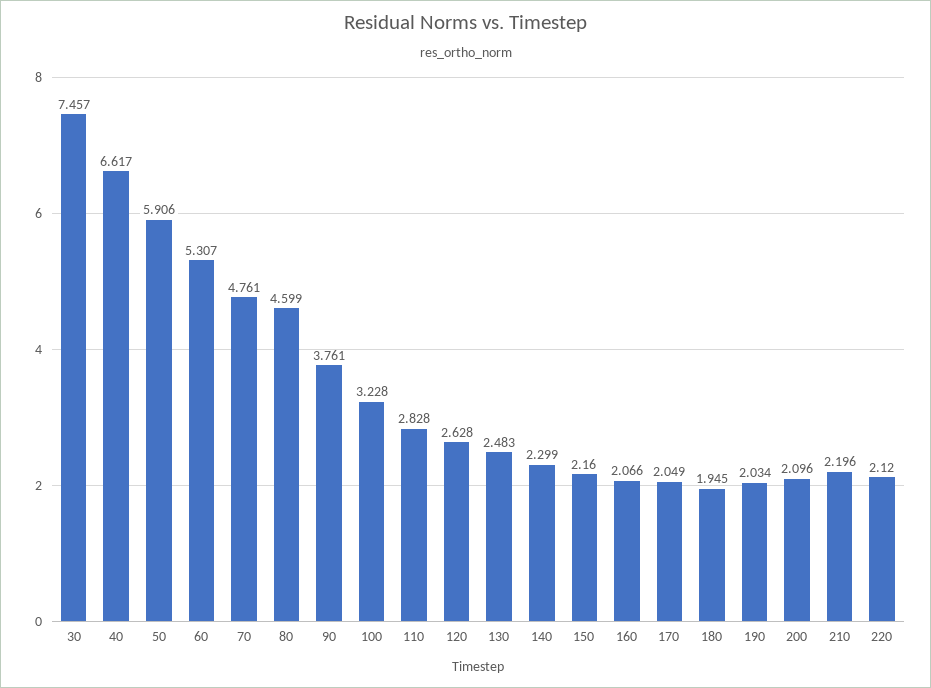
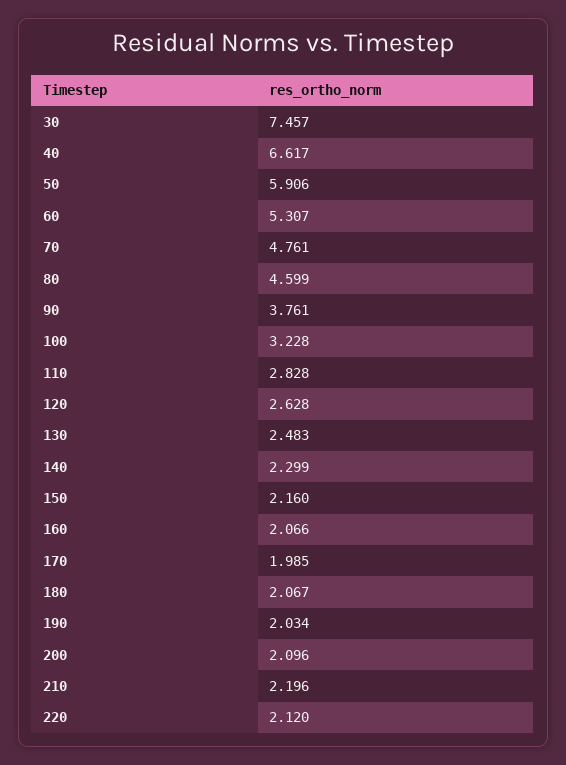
  {
    "30": 7.457,
    "40": 6.617,
    "50": 5.906,
    "60": 5.307,
    "70": 4.761,
    "80": 4.599,
    "90": 3.761,
    "100": 3.228,
    "110": 2.828,
    "120": 2.628,
    "130": 2.483,
    "140": 2.299,
    "150": 2.16,
    "160": 2.066,
-   "170": 2.049,
+   "170": 1.985,
-   "180": 1.945,
+   "180": 2.067,
    "190": 2.034,
    "200": 2.096,
    "210": 2.196,
    "220": 2.12
  }

